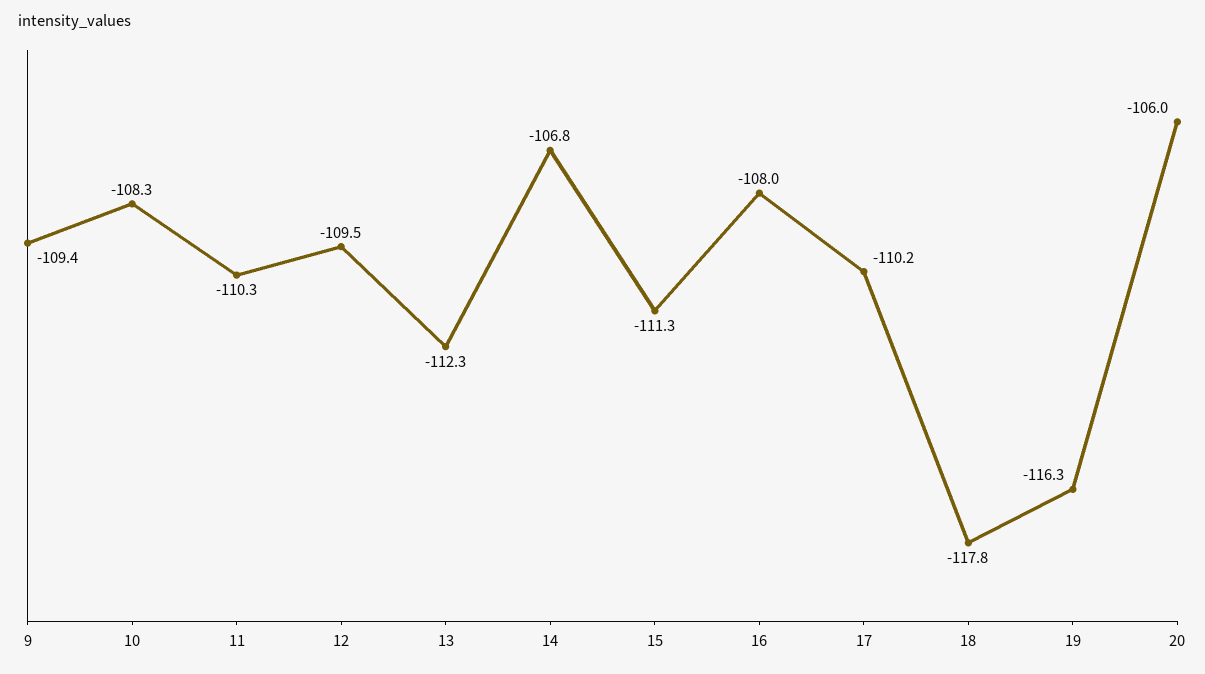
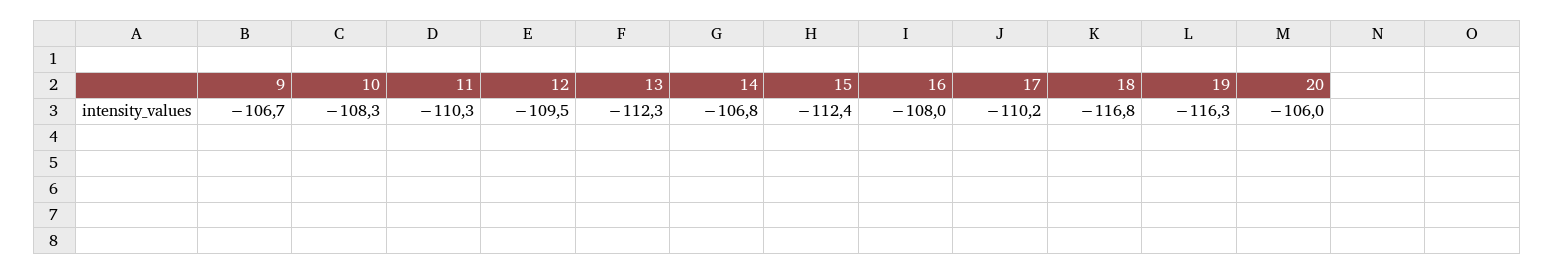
  {
-   "9": -109.4,
+   "9": -106.7,
    "10": -108.3,
    "11": -110.3,
    "12": -109.5,
    "13": -112.3,
    "14": -106.8,
-   "15": -111.3,
+   "15": -112.4,
    "16": -108,
    "17": -110.2,
-   "18": -117.8,
+   "18": -116.8,
    "19": -116.3,
    "20": -106
  }

